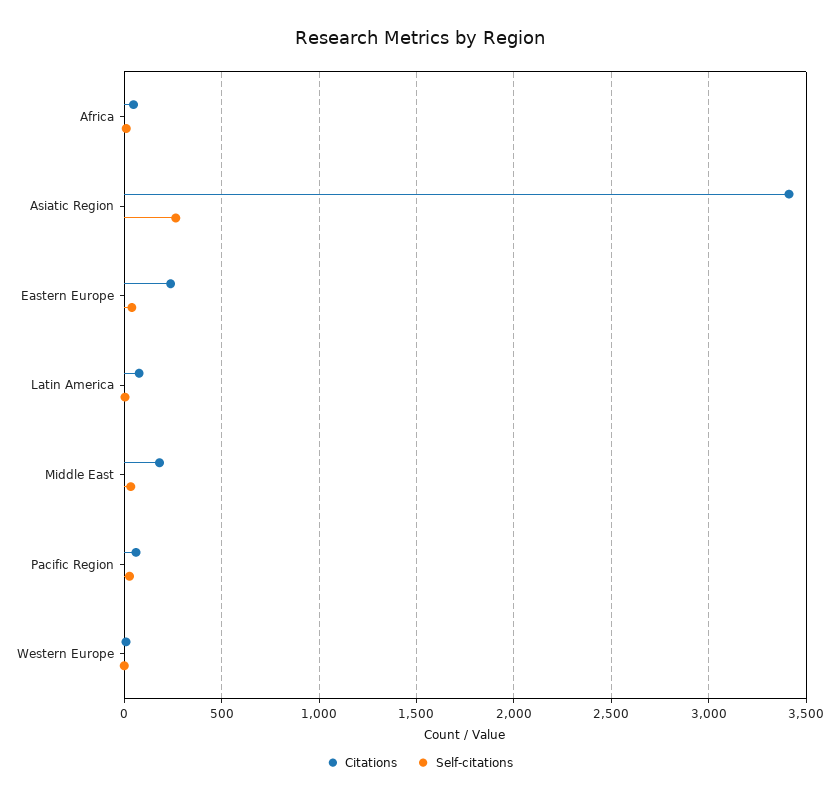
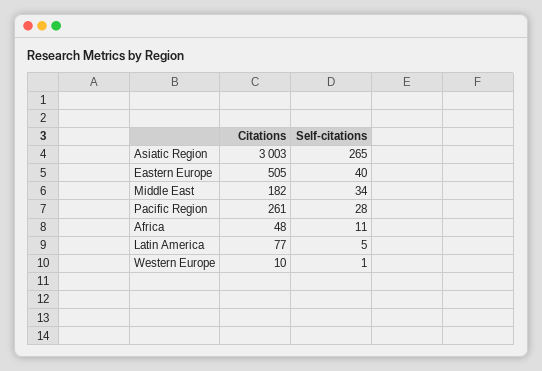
  {
    "Citations": {
      "Africa": 48,
-     "Asiatic Region": 3400,
+     "Asiatic Region": 3003,
-     "Eastern Europe": 250,
+     "Eastern Europe": 505,
      "Latin America": 77,
      "Middle East": 182,
-     "Pacific Region": 50,
+     "Pacific Region": 261,
      "Western Europe": 10
    },
    "Self-citations": {
      "Africa": 11,
      "Asiatic Region": 265,
      "Eastern Europe": 40,
      "Latin America": 5,
      "Middle East": 34,
      "Pacific Region": 28,
      "Western Europe": 1
    }
  }

